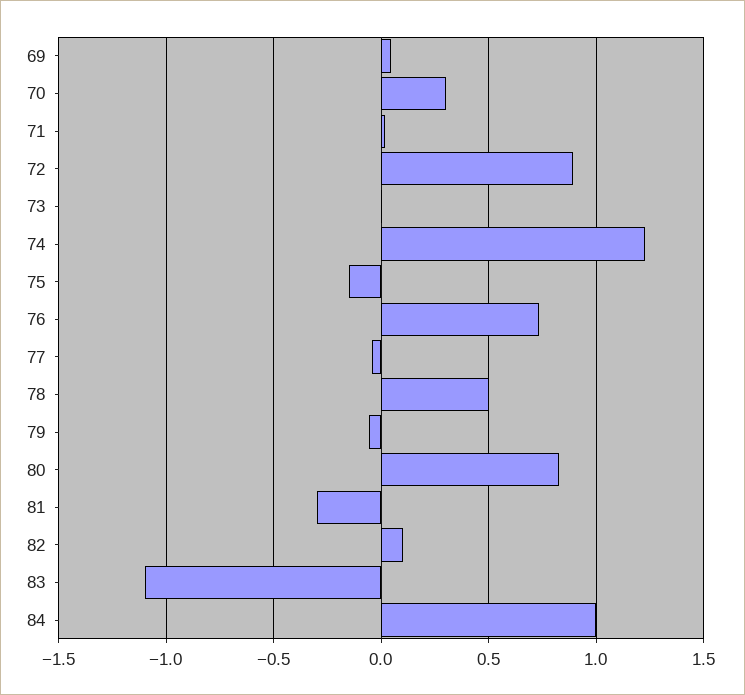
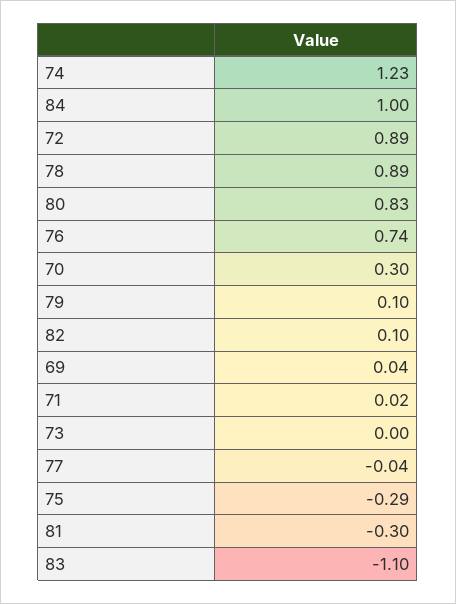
  {
    "69": 0.04,
    "70": 0.3,
    "71": 0.02,
    "72": 0.89,
    "73": 0,
    "74": 1.23,
-   "75": -0.15,
+   "75": -0.29,
    "76": 0.74,
    "77": -0.04,
-   "78": 0.5,
+   "78": 0.89,
-   "79": -0.05,
+   "79": 0.1,
    "80": 0.83,
    "81": -0.3,
    "82": 0.1,
    "83": -1.1,
    "84": 1
  }

